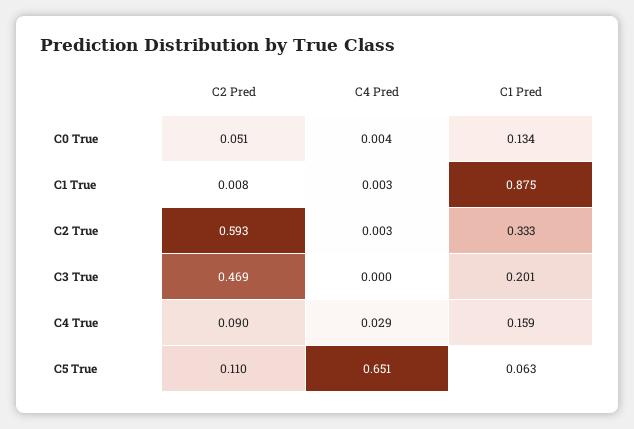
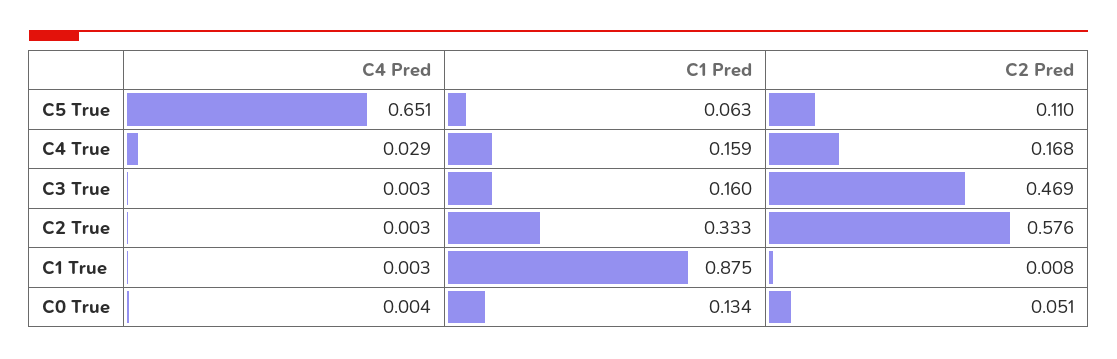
  {
    "C2 Pred": {
      "C0 True": 0.051,
      "C1 True": 0.008,
-     "C2 True": 0.593,
+     "C2 True": 0.576,
      "C3 True": 0.469,
-     "C4 True": 0.09,
+     "C4 True": 0.168,
      "C5 True": 0.11
    },
    "C4 Pred": {
      "C0 True": 0.004,
      "C1 True": 0.003,
      "C2 True": 0.003,
-     "C3 True": 0,
+     "C3 True": 0.003,
      "C4 True": 0.029,
      "C5 True": 0.651
    },
    "C1 Pred": {
      "C0 True": 0.134,
      "C1 True": 0.875,
      "C2 True": 0.333,
-     "C3 True": 0.201,
+     "C3 True": 0.16,
      "C4 True": 0.159,
      "C5 True": 0.063
    }
  }

